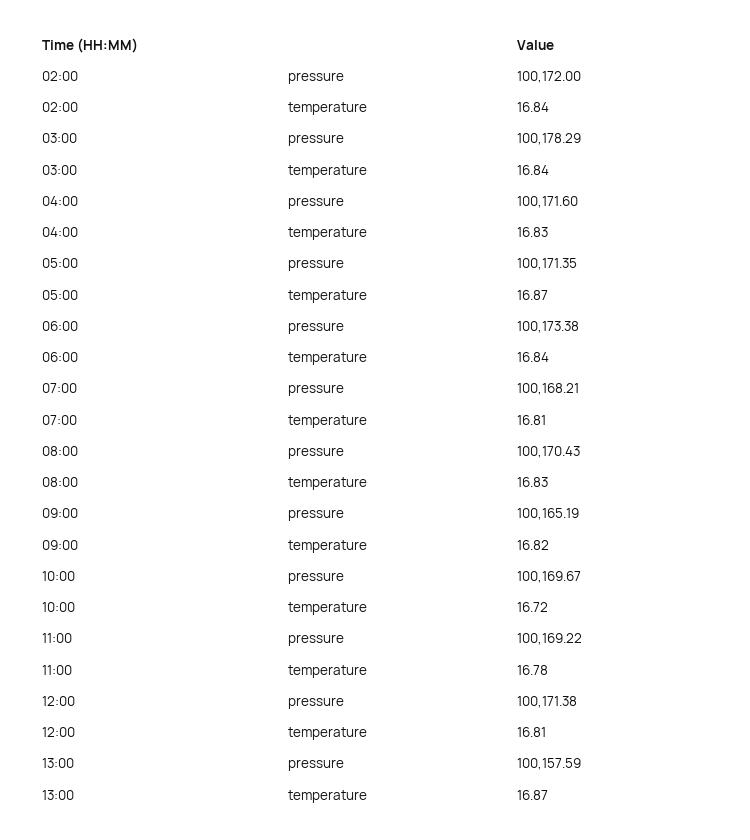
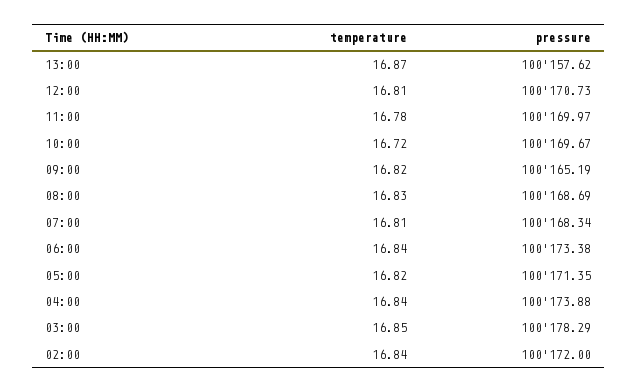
  {
    "02:00": {
      "pressure": 100172,
      "temperature": 16.84
    },
    "03:00": {
      "pressure": 100178.29,
-     "temperature": 16.84
+     "temperature": 16.85
    },
    "04:00": {
-     "pressure": 100171.6,
+     "pressure": 100173.88,
-     "temperature": 16.83
+     "temperature": 16.84
    },
    "05:00": {
      "pressure": 100171.35,
-     "temperature": 16.87
+     "temperature": 16.82
    },
    "06:00": {
      "pressure": 100173.38,
      "temperature": 16.84
    },
    "07:00": {
-     "pressure": 100168.21,
+     "pressure": 100168.34,
      "temperature": 16.81
    },
    "08:00": {
-     "pressure": 100170.43,
+     "pressure": 100168.69,
      "temperature": 16.83
    },
    "09:00": {
      "pressure": 100165.19,
      "temperature": 16.82
    },
    "10:00": {
      "pressure": 100169.67,
      "temperature": 16.72
    },
    "11:00": {
-     "pressure": 100169.22,
+     "pressure": 100169.97,
      "temperature": 16.78
    },
    "12:00": {
-     "pressure": 100171.38,
+     "pressure": 100170.73,
      "temperature": 16.81
    },
    "13:00": {
-     "pressure": 100157.59,
+     "pressure": 100157.62,
      "temperature": 16.87
    }
  }

